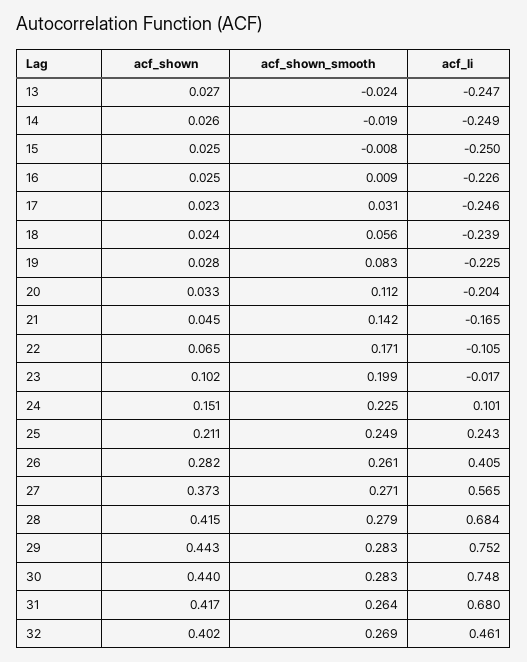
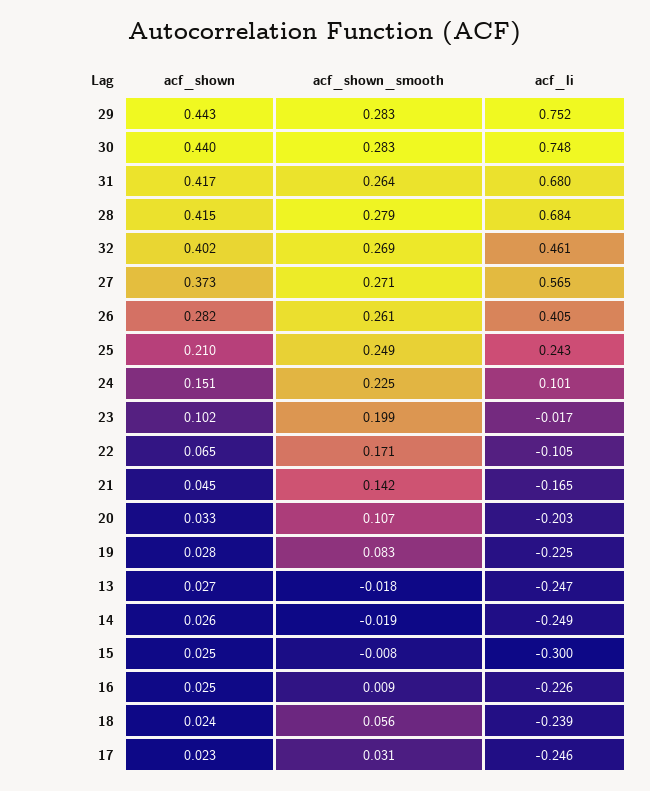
  {
    "acf_shown": {
      "13": 0.027,
      "14": 0.026,
      "15": 0.025,
      "16": 0.025,
      "17": 0.023,
      "18": 0.024,
      "19": 0.028,
      "20": 0.033,
      "21": 0.045,
      "22": 0.065,
      "23": 0.102,
      "24": 0.151,
-     "25": 0.211,
+     "25": 0.21,
      "26": 0.282,
      "27": 0.373,
      "28": 0.415,
      "29": 0.443,
      "30": 0.44,
      "31": 0.417,
      "32": 0.402
    },
    "acf_shown_smooth": {
-     "13": -0.024,
+     "13": -0.018,
      "14": -0.019,
      "15": -0.008,
      "16": 0.009,
      "17": 0.031,
      "18": 0.056,
      "19": 0.083,
-     "20": 0.112,
+     "20": 0.107,
      "21": 0.142,
      "22": 0.171,
      "23": 0.199,
      "24": 0.225,
      "25": 0.249,
      "26": 0.261,
      "27": 0.271,
      "28": 0.279,
      "29": 0.283,
      "30": 0.283,
      "31": 0.264,
      "32": 0.269
    },
    "acf_li": {
      "13": -0.247,
      "14": -0.249,
-     "15": -0.25,
+     "15": -0.3,
      "16": -0.226,
      "17": -0.246,
      "18": -0.239,
      "19": -0.225,
-     "20": -0.204,
+     "20": -0.203,
      "21": -0.165,
      "22": -0.105,
      "23": -0.017,
      "24": 0.101,
      "25": 0.243,
      "26": 0.405,
      "27": 0.565,
      "28": 0.684,
      "29": 0.752,
      "30": 0.748,
      "31": 0.68,
      "32": 0.461
    }
  }

